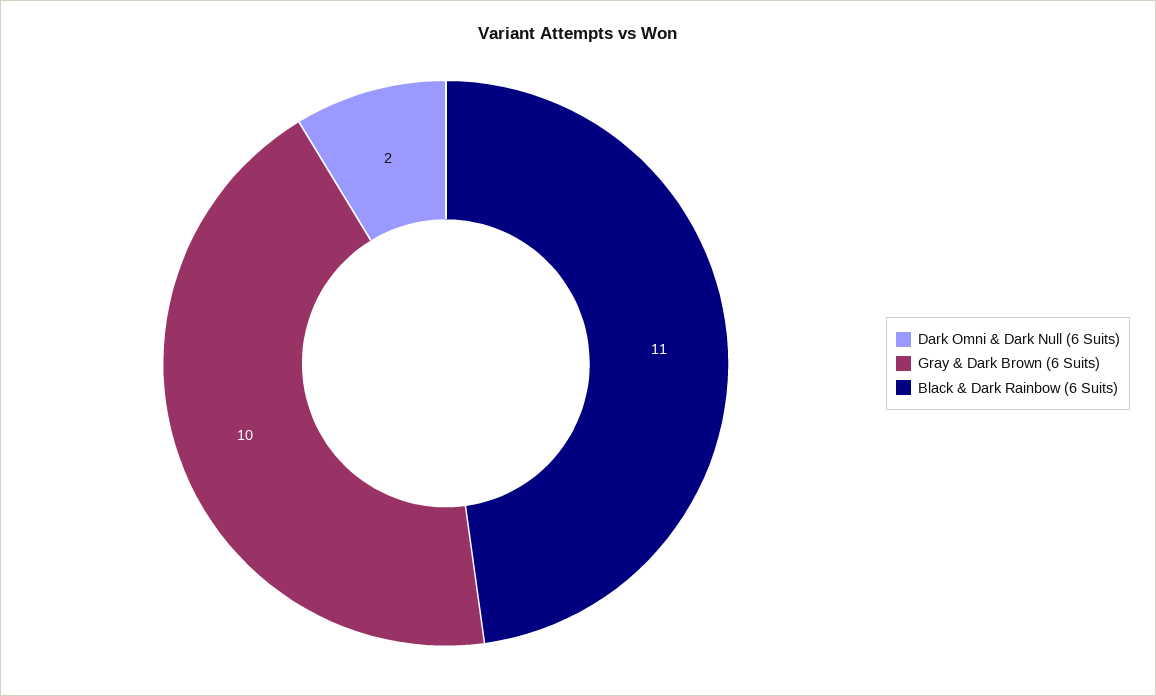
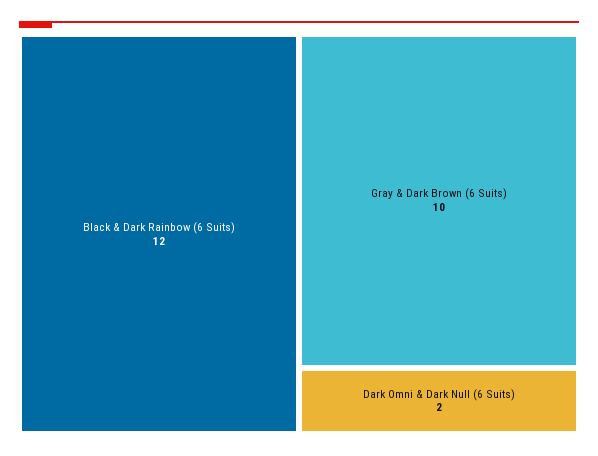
  {
    "Dark Omni & Dark Null (6 Suits)": 2,
    "Gray & Dark Brown (6 Suits)": 10,
-   "Black & Dark Rainbow (6 Suits)": 11
+   "Black & Dark Rainbow (6 Suits)": 12
  }

